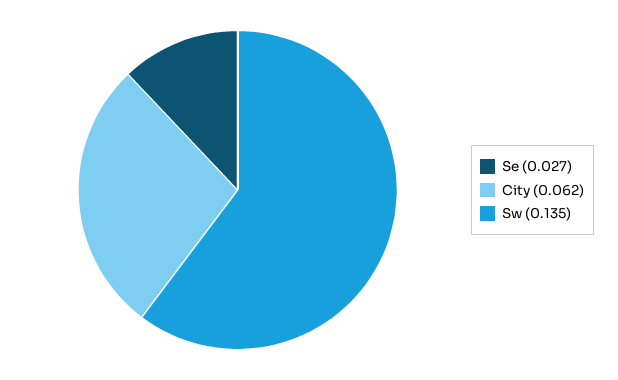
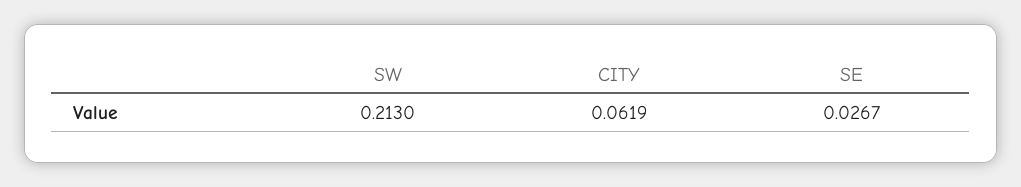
  {
    "Se": 0.0267,
    "City": 0.0619,
-   "Sw": 0.135
+   "Sw": 0.213
  }

